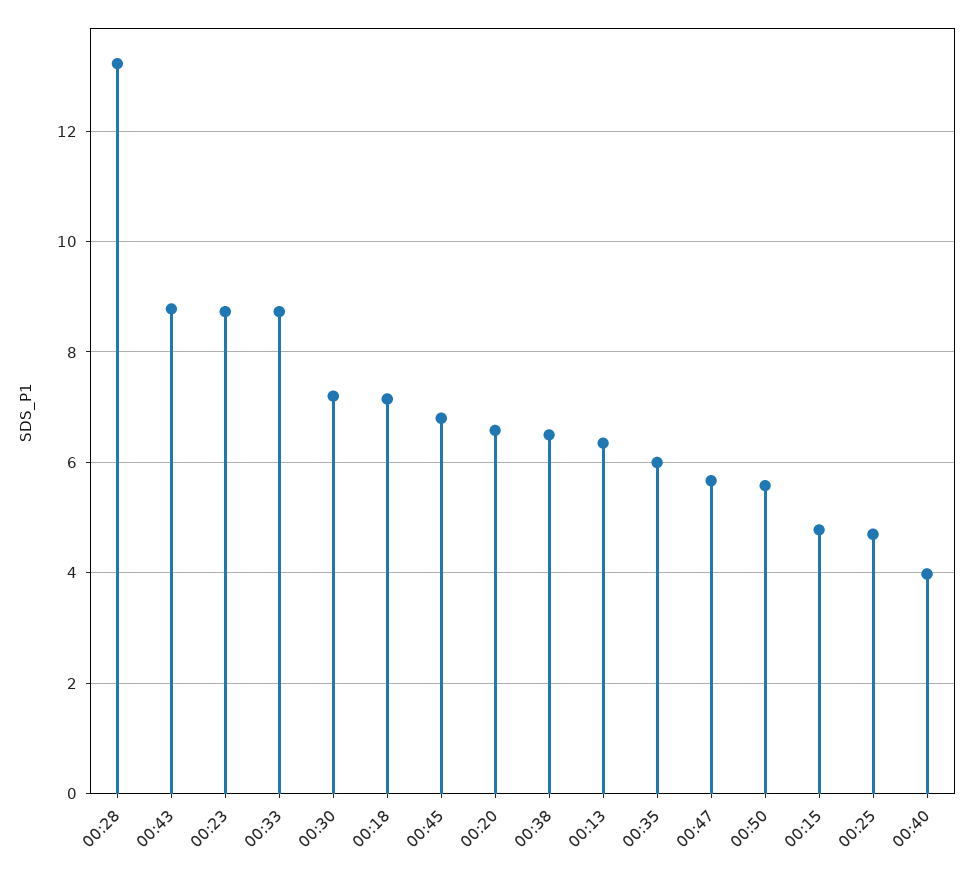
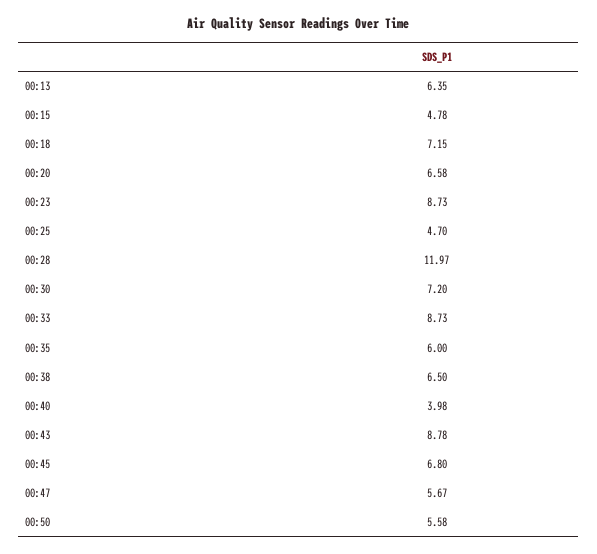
  {
-   "00:28": 13.2,
+   "00:28": 11.97,
    "00:43": 8.78,
    "00:23": 8.73,
    "00:33": 8.73,
    "00:30": 7.2,
    "00:18": 7.15,
    "00:45": 6.8,
    "00:20": 6.58,
    "00:38": 6.5,
    "00:13": 6.35,
    "00:35": 6,
    "00:47": 5.67,
    "00:50": 5.58,
    "00:15": 4.78,
    "00:25": 4.7,
    "00:40": 3.98
  }

